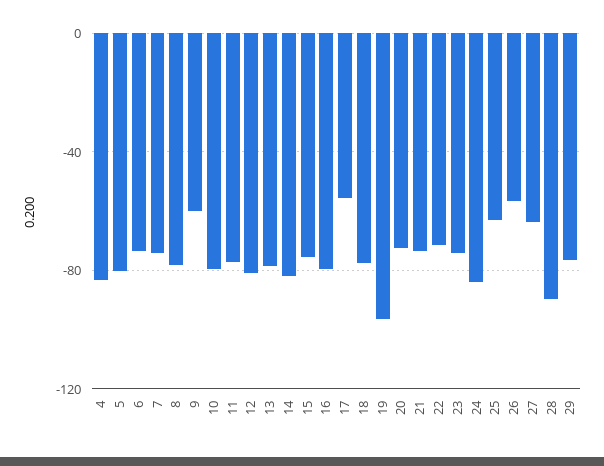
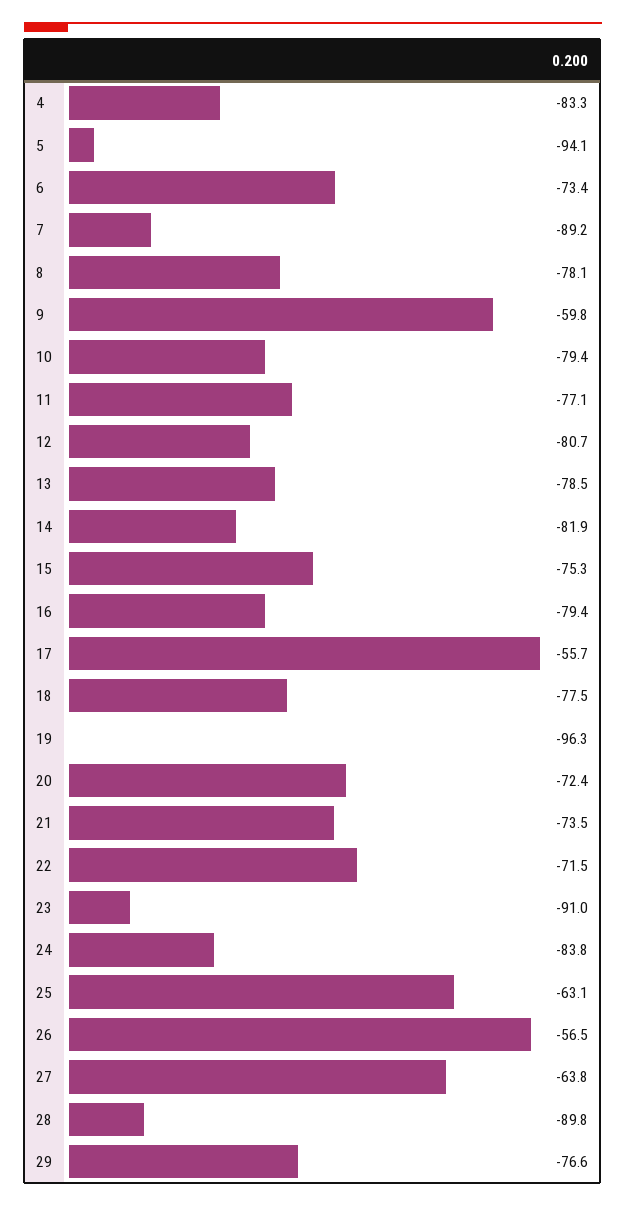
  {
    "4": -83.3,
-   "5": -80,
+   "5": -94.1,
    "6": -73.4,
-   "7": -75,
+   "7": -89.2,
    "8": -78.1,
    "9": -59.8,
    "10": -79.4,
    "11": -77.1,
    "12": -80.7,
    "13": -78.5,
    "14": -81.9,
    "15": -75.3,
    "16": -79.4,
    "17": -55.7,
    "18": -77.5,
    "19": -96.3,
    "20": -72.4,
    "21": -73.5,
    "22": -71.5,
-   "23": -75,
+   "23": -91,
    "24": -83.8,
    "25": -63.1,
    "26": -56.5,
    "27": -63.8,
    "28": -89.8,
    "29": -76.6
  }

